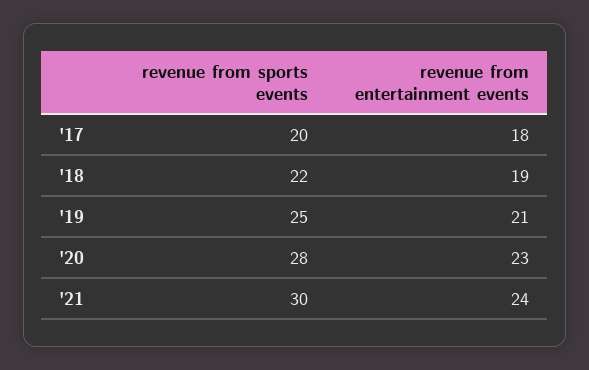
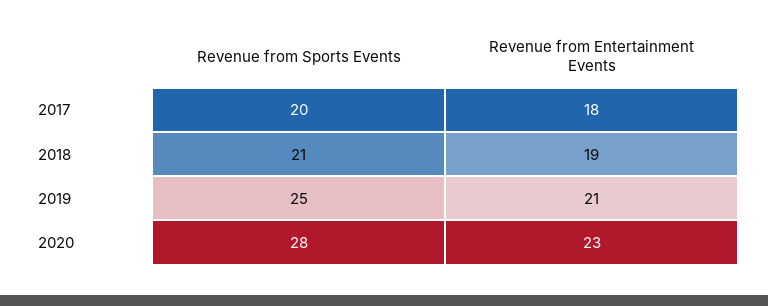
  {
    "revenue from sports events": {
      "'17": 20,
-     "'18": 22,
+     "'18": 21,
      "'19": 25,
-     "'20": 28,
+     "'20": 28
-     "'21": 30
    },
    "revenue from entertainment events": {
      "'17": 18,
      "'18": 19,
      "'19": 21,
-     "'20": 23,
+     "'20": 23
-     "'21": 24
    }
  }

